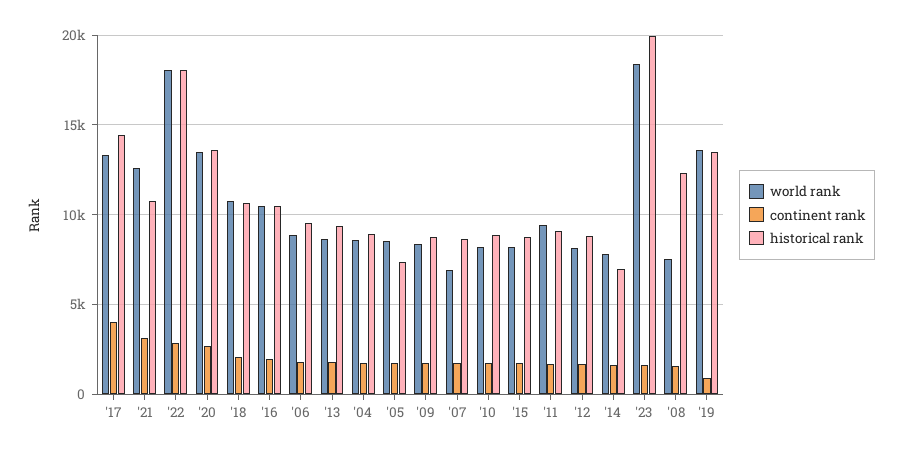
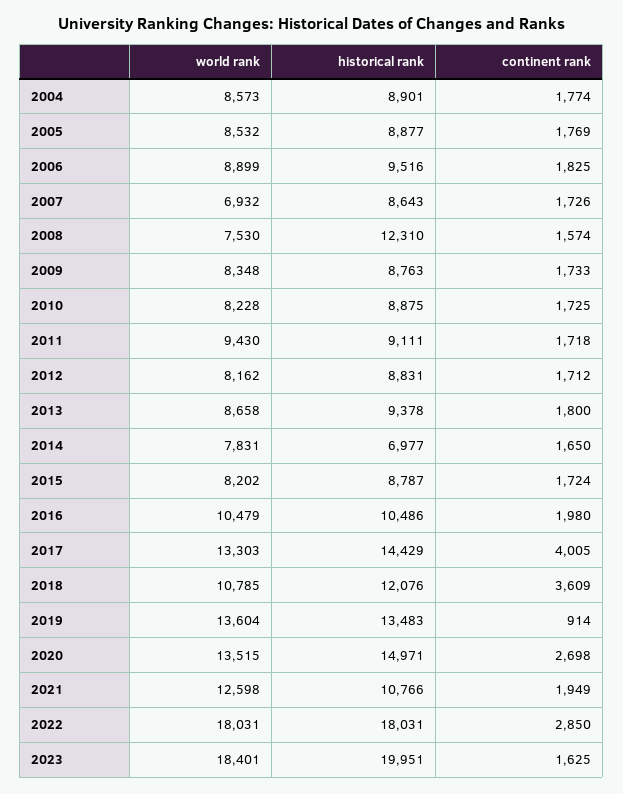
  {
    "world rank": {
      "'17": 13303,
      "'21": 12598,
      "'22": 18031,
      "'20": 13515,
      "'18": 10785,
      "'16": 10479,
      "'06": 8899,
      "'13": 8658,
      "'04": 8573,
      "'05": 8532,
      "'09": 8348,
      "'07": 6932,
      "'10": 8228,
      "'15": 8202,
      "'11": 9430,
      "'12": 8162,
      "'14": 7831,
      "'23": 18401,
      "'08": 7530,
      "'19": 13604
    },
    "continent rank": {
      "'17": 4005,
-     "'21": 3000,
+     "'21": 1949,
      "'22": 2850,
      "'20": 2698,
-     "'18": 2000,
+     "'18": 3609,
      "'16": 1980,
      "'06": 1825,
      "'13": 1800,
      "'04": 1774,
      "'05": 1769,
      "'09": 1733,
      "'07": 1726,
      "'10": 1725,
      "'15": 1724,
      "'11": 1718,
      "'12": 1712,
      "'14": 1650,
      "'23": 1625,
      "'08": 1574,
      "'19": 914
    },
    "historical rank": {
      "'17": 14429,
      "'21": 10766,
      "'22": 18031,
-     "'20": 13500,
+     "'20": 14971,
-     "'18": 10500,
+     "'18": 12076,
      "'16": 10486,
      "'06": 9516,
      "'13": 9378,
      "'04": 8901,
-     "'05": 7500,
+     "'05": 8877,
      "'09": 8763,
      "'07": 8643,
      "'10": 8875,
      "'15": 8787,
      "'11": 9111,
      "'12": 8831,
      "'14": 6977,
      "'23": 19951,
      "'08": 12310,
      "'19": 13483
    }
  }

